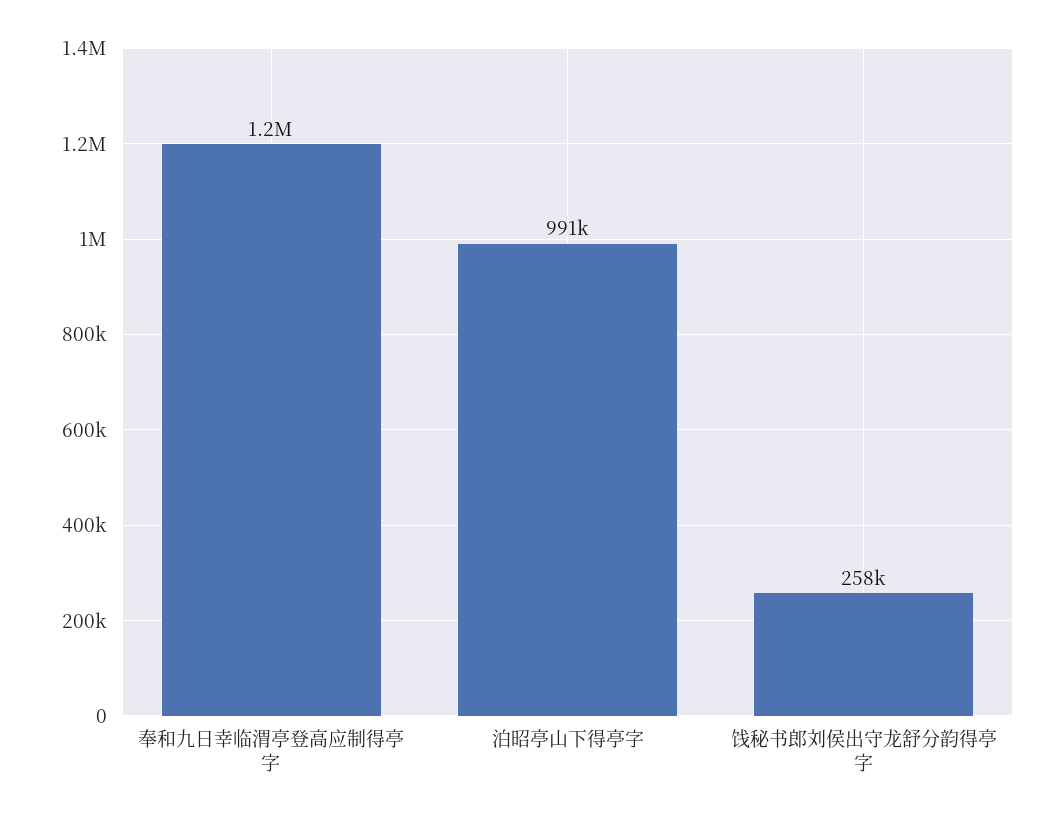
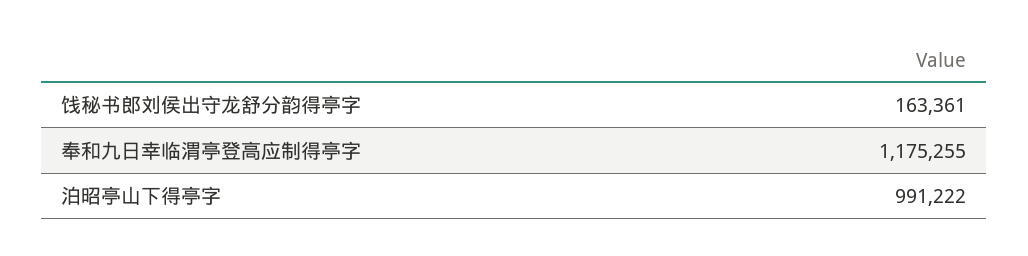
  {
    "奉和九日幸临渭亭登高应制得亭字": 1175255,
    "泊昭亭山下得亭字": 991222,
-   "饯秘书郎刘侯出守龙舒分韵得亭字": 258000
+   "饯秘书郎刘侯出守龙舒分韵得亭字": 163361
  }

